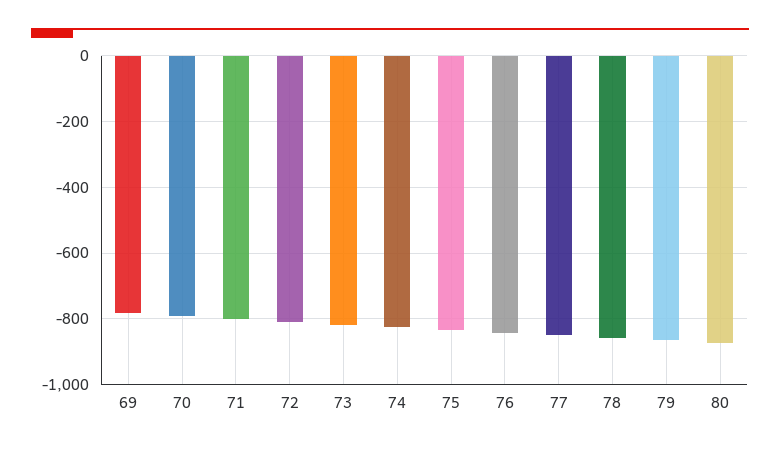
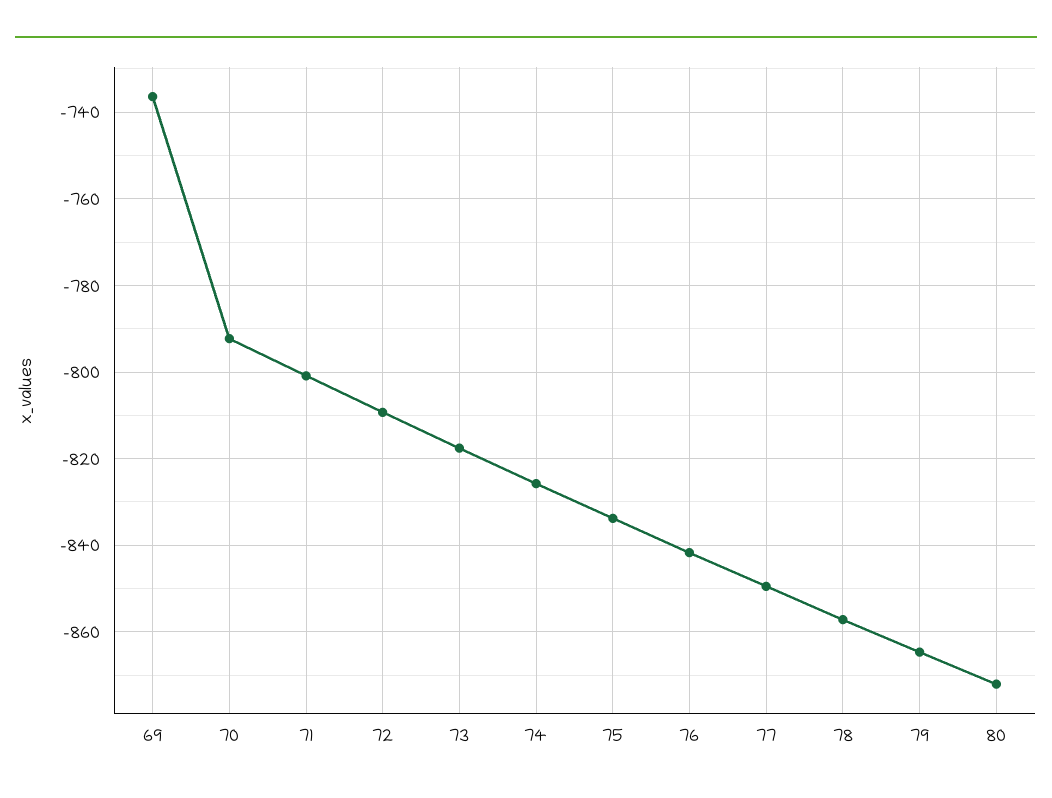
  {
-   "69": -780,
+   "69": -736,
    "70": -792,
    "71": -800,
    "72": -810,
    "73": -818,
    "74": -826,
    "75": -834,
    "76": -842,
    "77": -850,
    "78": -858,
    "79": -864,
    "80": -872
  }

